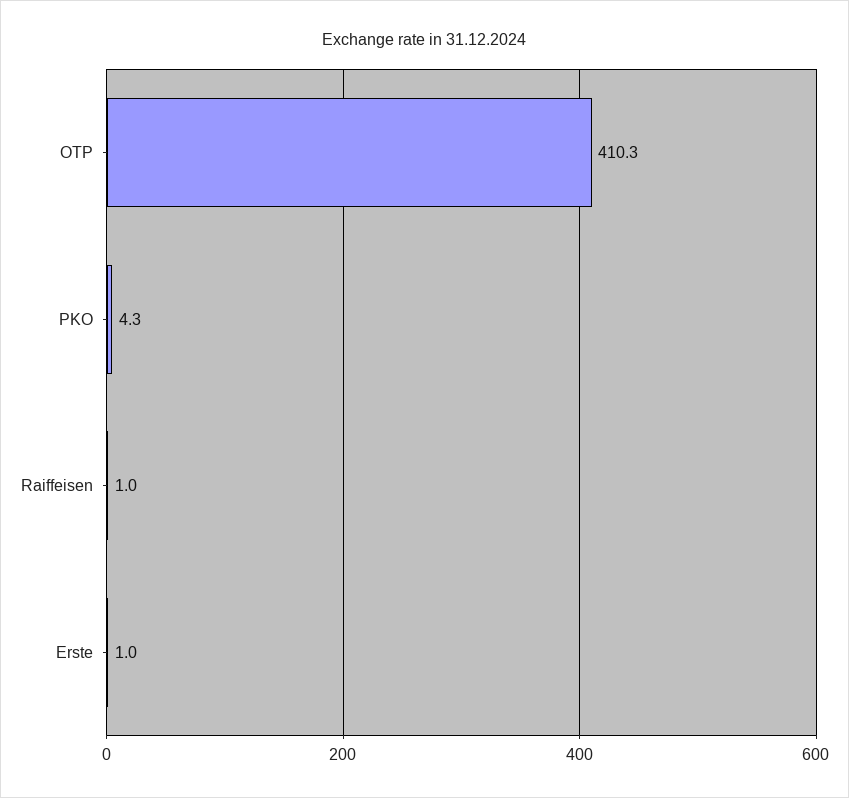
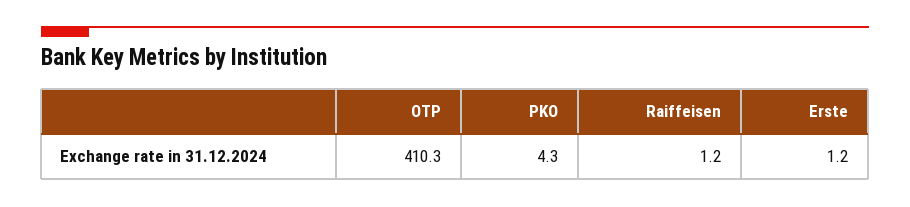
  {
    "OTP": 410.3,
    "PKO": 4.3,
-   "Raiffeisen": 1,
+   "Raiffeisen": 1.2,
-   "Erste": 1
+   "Erste": 1.2
  }

